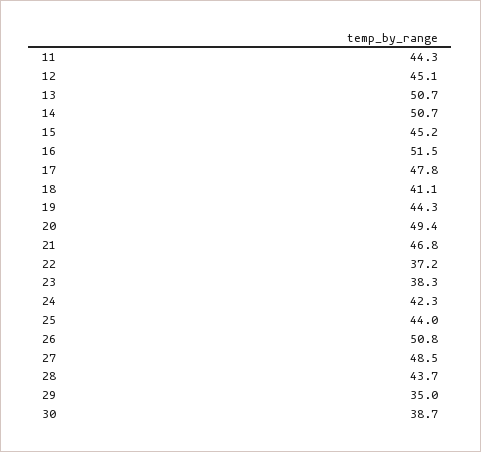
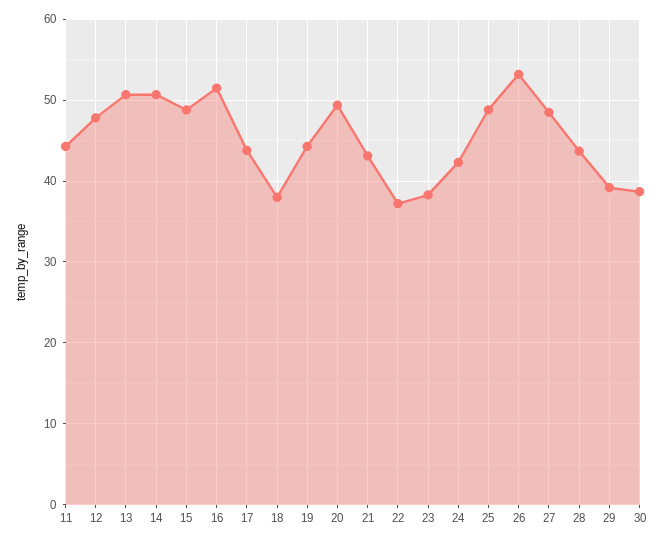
  {
    "11": 44.3,
-   "12": 45.1,
+   "12": 48,
    "13": 50.7,
    "14": 50.7,
-   "15": 45.2,
+   "15": 49,
    "16": 51.5,
-   "17": 47.8,
+   "17": 44,
-   "18": 41.1,
+   "18": 38,
    "19": 44.3,
    "20": 49.4,
-   "21": 46.8,
+   "21": 43,
    "22": 37.2,
    "23": 38.3,
    "24": 42.3,
-   "25": 44,
+   "25": 49,
-   "26": 50.8,
+   "26": 53,
    "27": 48.5,
    "28": 43.7,
-   "29": 35,
+   "29": 39,
    "30": 38.7
  }

